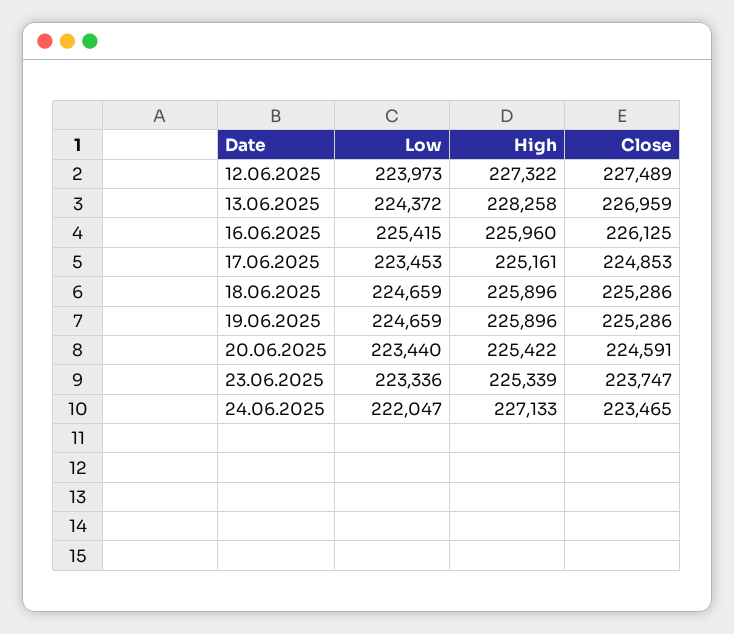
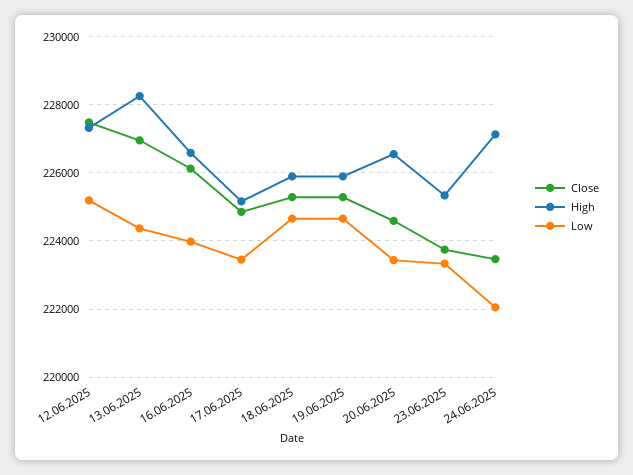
  {
    "Low": {
-     "12.06.2025": 223973,
+     "12.06.2025": 225200,
      "13.06.2025": 224372,
-     "16.06.2025": 225415,
+     "16.06.2025": 224000,
      "17.06.2025": 223453,
      "18.06.2025": 224659,
      "19.06.2025": 224659,
      "20.06.2025": 223440,
      "23.06.2025": 223336,
      "24.06.2025": 222047
    },
    "High": {
      "12.06.2025": 227322,
      "13.06.2025": 228258,
-     "16.06.2025": 225960,
+     "16.06.2025": 226600,
      "17.06.2025": 225161,
      "18.06.2025": 225896,
      "19.06.2025": 225896,
-     "20.06.2025": 225422,
+     "20.06.2025": 226600,
      "23.06.2025": 225339,
      "24.06.2025": 227133
    },
    "Close": {
      "12.06.2025": 227489,
      "13.06.2025": 226959,
      "16.06.2025": 226125,
      "17.06.2025": 224853,
      "18.06.2025": 225286,
      "19.06.2025": 225286,
      "20.06.2025": 224591,
      "23.06.2025": 223747,
      "24.06.2025": 223465
    }
  }

